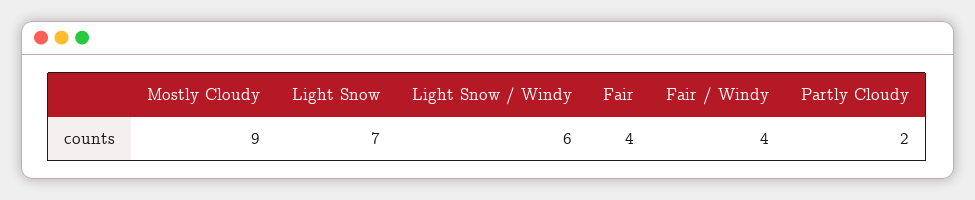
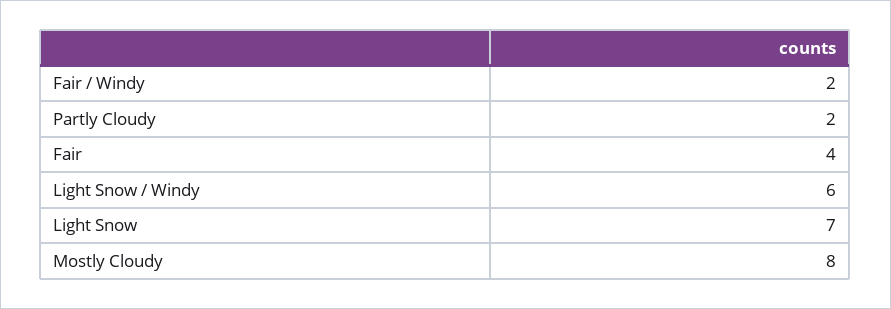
  {
-   "Mostly Cloudy": 9,
+   "Mostly Cloudy": 8,
    "Light Snow": 7,
    "Light Snow / Windy": 6,
    "Fair": 4,
-   "Fair / Windy": 4,
+   "Fair / Windy": 2,
    "Partly Cloudy": 2
  }

